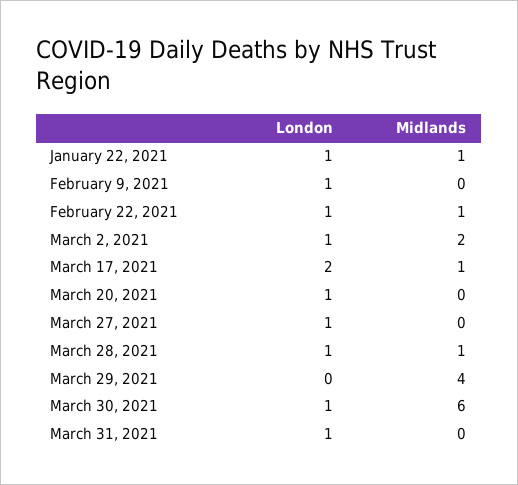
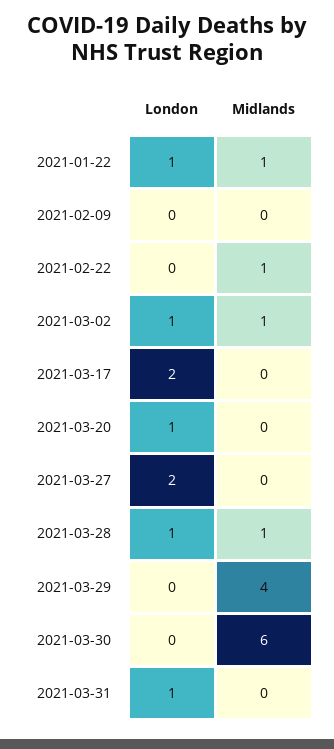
  {
    "London": {
      "January 22, 2021": 1,
-     "February 9, 2021": 1,
+     "February 9, 2021": 0,
-     "February 22, 2021": 1,
+     "February 22, 2021": 0,
      "March 2, 2021": 1,
      "March 17, 2021": 2,
      "March 20, 2021": 1,
-     "March 27, 2021": 1,
+     "March 27, 2021": 2,
      "March 28, 2021": 1,
      "March 29, 2021": 0,
-     "March 30, 2021": 1,
+     "March 30, 2021": 0,
      "March 31, 2021": 1
    },
    "Midlands": {
      "January 22, 2021": 1,
      "February 9, 2021": 0,
      "February 22, 2021": 1,
-     "March 2, 2021": 2,
+     "March 2, 2021": 1,
-     "March 17, 2021": 1,
+     "March 17, 2021": 0,
      "March 20, 2021": 0,
      "March 27, 2021": 0,
      "March 28, 2021": 1,
      "March 29, 2021": 4,
      "March 30, 2021": 6,
      "March 31, 2021": 0
    }
  }

